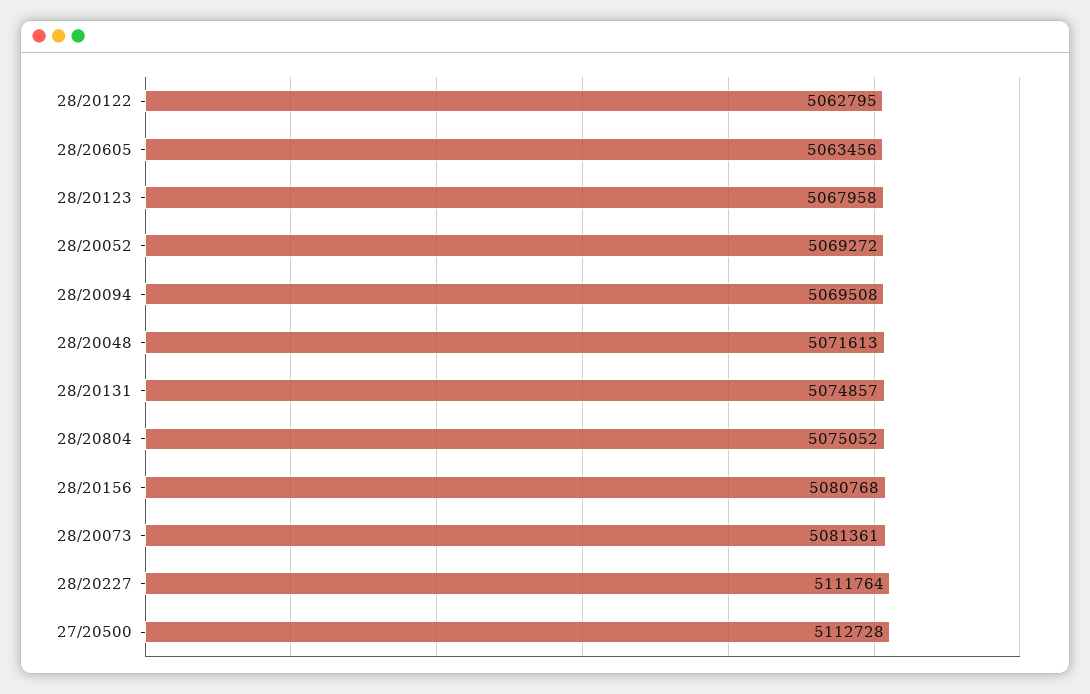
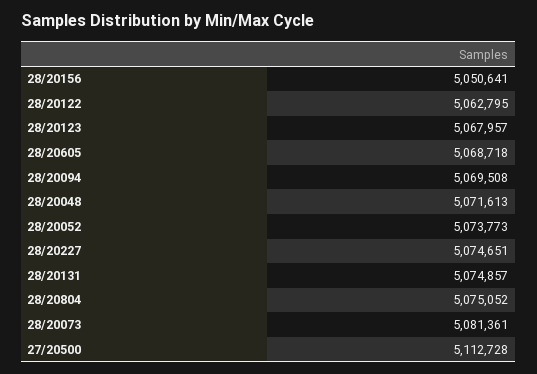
  {
    "28/20122": 5062795,
-   "28/20605": 5063456,
+   "28/20605": 5068718,
-   "28/20123": 5067958,
+   "28/20123": 5067957,
-   "28/20052": 5069272,
+   "28/20052": 5073773,
    "28/20094": 5069508,
    "28/20048": 5071613,
    "28/20131": 5074857,
    "28/20804": 5075052,
-   "28/20156": 5080768,
+   "28/20156": 5050641,
    "28/20073": 5081361,
-   "28/20227": 5111764,
+   "28/20227": 5074651,
    "27/20500": 5112728
  }

